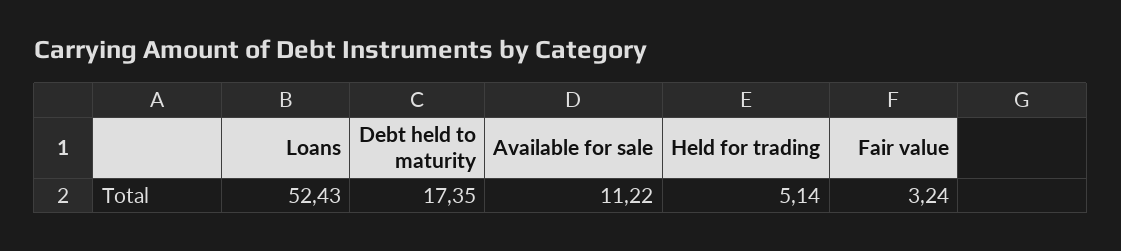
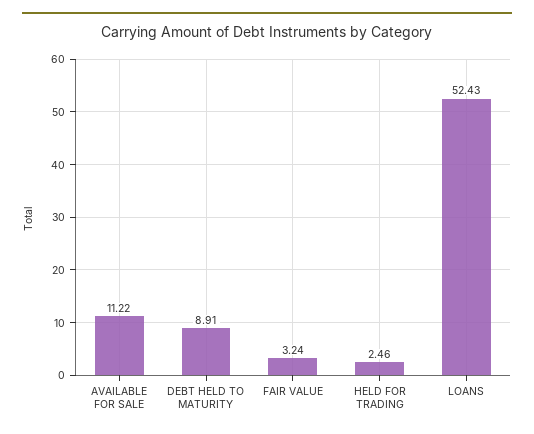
  {
    "Loans": 52.43,
-   "Debt held to maturity": 17.35,
+   "Debt held to maturity": 8.91,
    "Available for sale": 11.22,
-   "Held for trading": 5.14,
+   "Held for trading": 2.46,
    "Fair value": 3.24
  }

